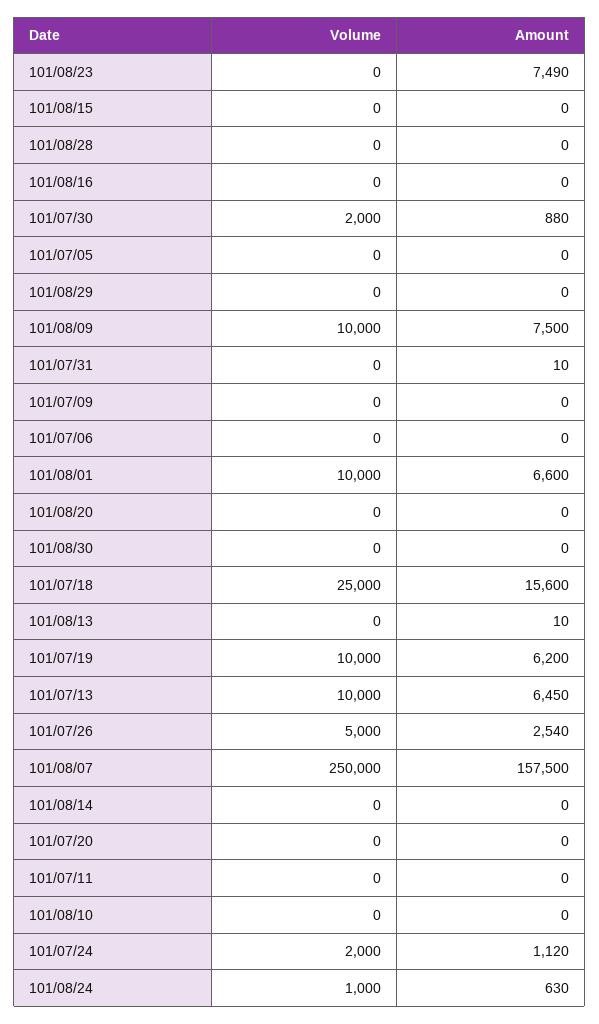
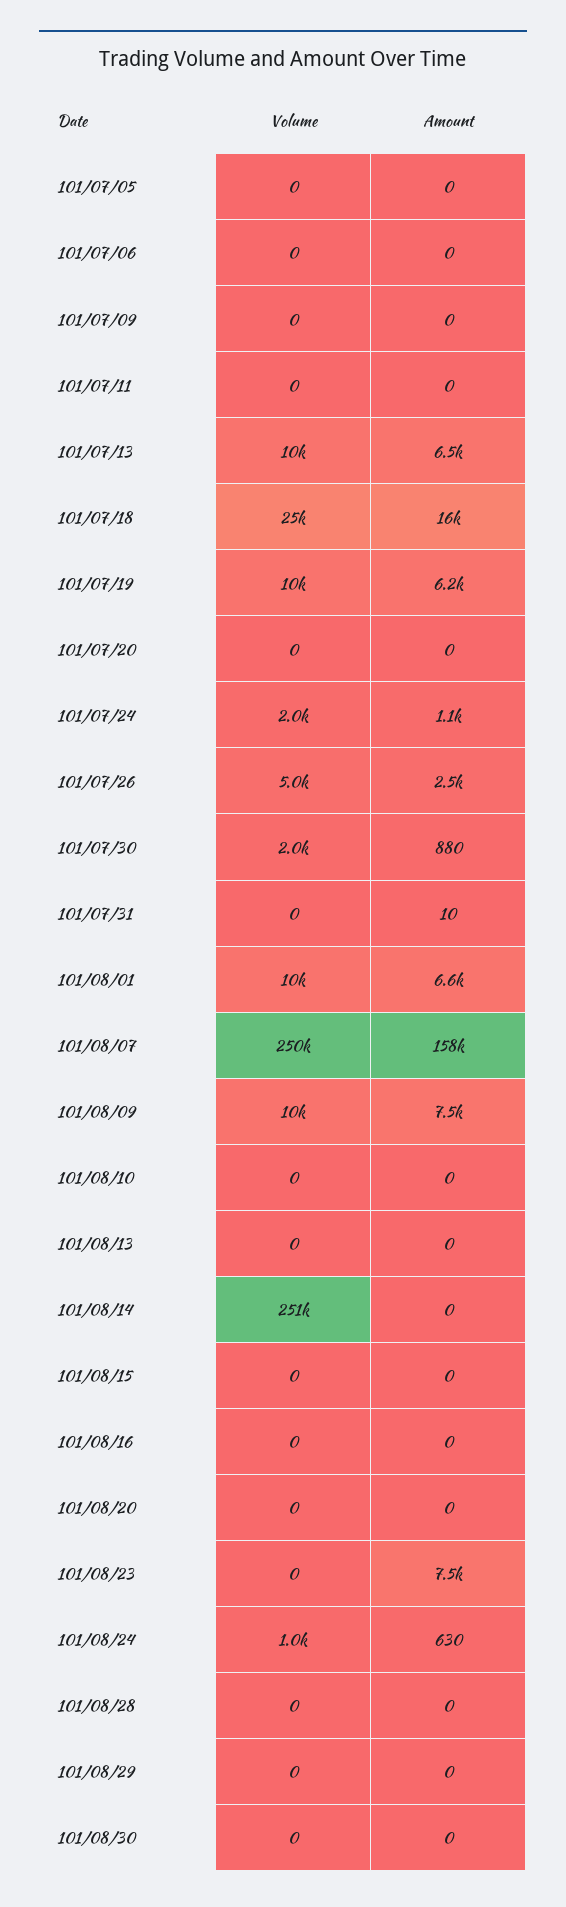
  {
    "Volume": {
      "101/08/23": 0,
      "101/08/15": 0,
      "101/08/28": 0,
      "101/08/16": 0,
      "101/07/30": 2000,
      "101/07/05": 0,
      "101/08/29": 0,
      "101/08/09": 10000,
      "101/07/31": 0,
      "101/07/09": 0,
      "101/07/06": 0,
      "101/08/01": 10000,
      "101/08/20": 0,
      "101/08/30": 0,
      "101/07/18": 25000,
      "101/08/13": 0,
      "101/07/19": 10000,
      "101/07/13": 10000,
      "101/07/26": 5000,
      "101/08/07": 250000,
-     "101/08/14": 0,
+     "101/08/14": 251000,
      "101/07/20": 0,
      "101/07/11": 0,
      "101/08/10": 0,
      "101/07/24": 2000,
      "101/08/24": 1000
    },
    "Amount": {
      "101/08/23": 7490,
      "101/08/15": 0,
      "101/08/28": 0,
      "101/08/16": 0,
      "101/07/30": 880,
      "101/07/05": 0,
      "101/08/29": 0,
      "101/08/09": 7500,
      "101/07/31": 10,
      "101/07/09": 0,
      "101/07/06": 0,
      "101/08/01": 6600,
      "101/08/20": 0,
      "101/08/30": 0,
      "101/07/18": 15600,
-     "101/08/13": 10,
+     "101/08/13": 0,
      "101/07/19": 6200,
      "101/07/13": 6450,
      "101/07/26": 2540,
      "101/08/07": 157500,
      "101/08/14": 0,
      "101/07/20": 0,
      "101/07/11": 0,
      "101/08/10": 0,
      "101/07/24": 1120,
      "101/08/24": 630
    }
  }

